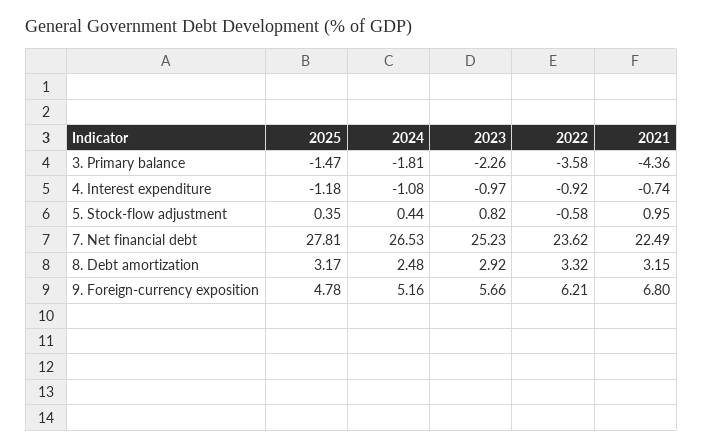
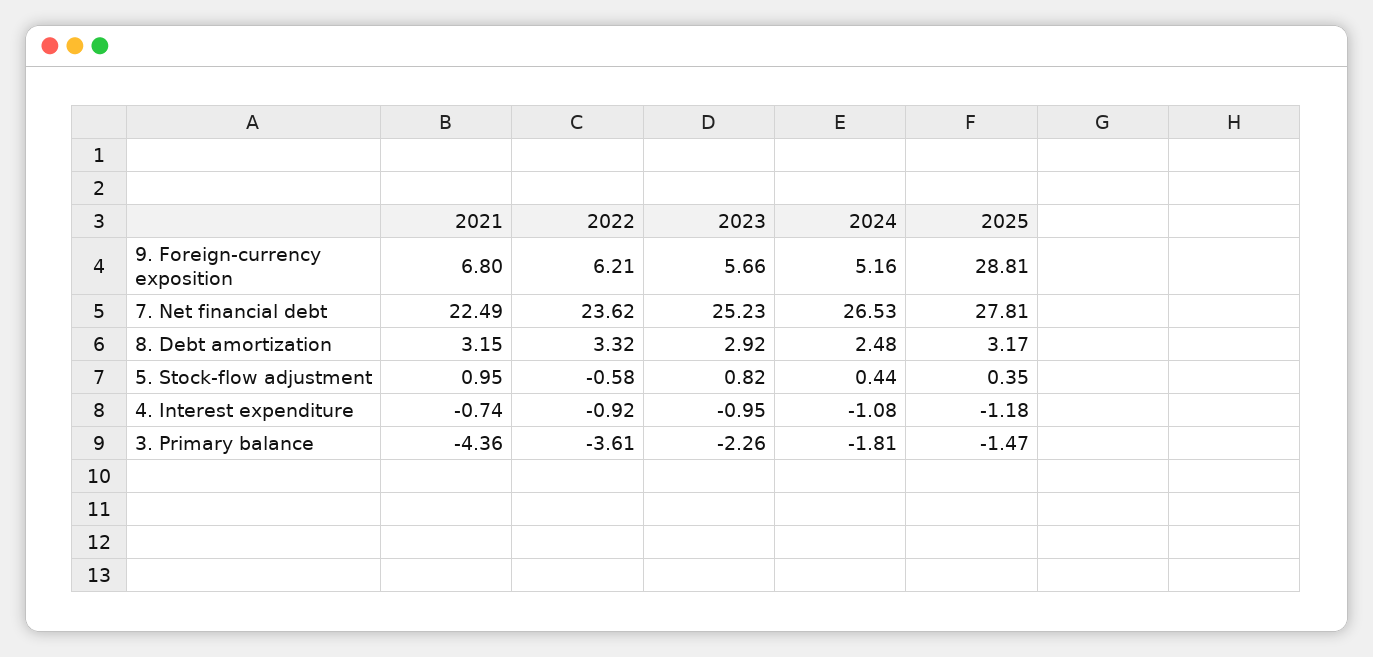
  {
    "2025": {
      "3. Primary balance": -1.47,
      "4. Interest expenditure": -1.18,
      "5. Stock-flow adjustment": 0.35,
      "7. Net financial debt": 27.81,
      "8. Debt amortization": 3.17,
-     "9. Foreign-currency exposition": 4.78
+     "9. Foreign-currency exposition": 28.81
    },
    "2024": {
      "3. Primary balance": -1.81,
      "4. Interest expenditure": -1.08,
      "5. Stock-flow adjustment": 0.44,
      "7. Net financial debt": 26.53,
      "8. Debt amortization": 2.48,
      "9. Foreign-currency exposition": 5.16
    },
    "2023": {
      "3. Primary balance": -2.26,
-     "4. Interest expenditure": -0.97,
+     "4. Interest expenditure": -0.95,
      "5. Stock-flow adjustment": 0.82,
      "7. Net financial debt": 25.23,
      "8. Debt amortization": 2.92,
      "9. Foreign-currency exposition": 5.66
    },
    "2022": {
-     "3. Primary balance": -3.58,
+     "3. Primary balance": -3.61,
      "4. Interest expenditure": -0.92,
      "5. Stock-flow adjustment": -0.58,
      "7. Net financial debt": 23.62,
      "8. Debt amortization": 3.32,
      "9. Foreign-currency exposition": 6.21
    },
    "2021": {
      "3. Primary balance": -4.36,
      "4. Interest expenditure": -0.74,
      "5. Stock-flow adjustment": 0.95,
      "7. Net financial debt": 22.49,
      "8. Debt amortization": 3.15,
      "9. Foreign-currency exposition": 6.8
    }
  }

